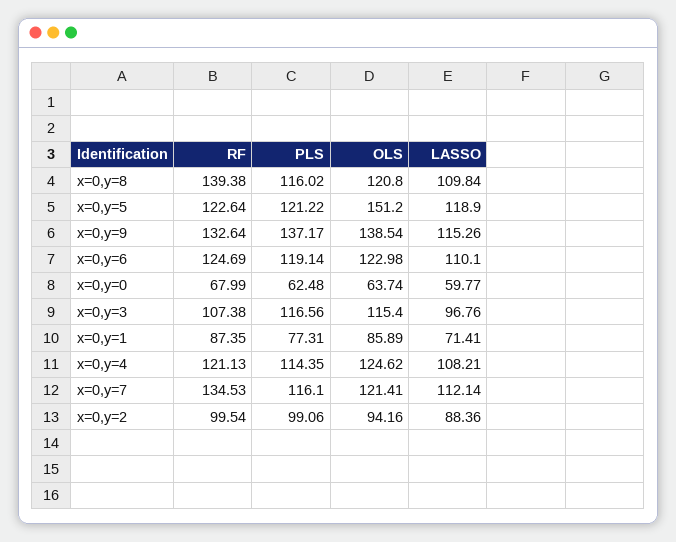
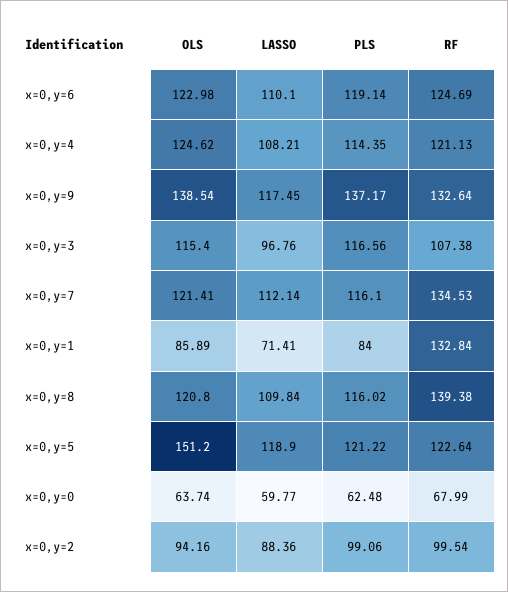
  {
    "RF": {
      "x=0,y=8": 139.38,
      "x=0,y=5": 122.64,
      "x=0,y=9": 132.64,
      "x=0,y=6": 124.69,
      "x=0,y=0": 67.99,
      "x=0,y=3": 107.38,
-     "x=0,y=1": 87.35,
+     "x=0,y=1": 132.84,
      "x=0,y=4": 121.13,
      "x=0,y=7": 134.53,
      "x=0,y=2": 99.54
    },
    "PLS": {
      "x=0,y=8": 116.02,
      "x=0,y=5": 121.22,
      "x=0,y=9": 137.17,
      "x=0,y=6": 119.14,
      "x=0,y=0": 62.48,
      "x=0,y=3": 116.56,
-     "x=0,y=1": 77.31,
+     "x=0,y=1": 84,
      "x=0,y=4": 114.35,
      "x=0,y=7": 116.1,
      "x=0,y=2": 99.06
    },
    "OLS": {
      "x=0,y=8": 120.8,
      "x=0,y=5": 151.2,
      "x=0,y=9": 138.54,
      "x=0,y=6": 122.98,
      "x=0,y=0": 63.74,
      "x=0,y=3": 115.4,
      "x=0,y=1": 85.89,
      "x=0,y=4": 124.62,
      "x=0,y=7": 121.41,
      "x=0,y=2": 94.16
    },
    "LASSO": {
      "x=0,y=8": 109.84,
      "x=0,y=5": 118.9,
-     "x=0,y=9": 115.26,
+     "x=0,y=9": 117.45,
      "x=0,y=6": 110.1,
      "x=0,y=0": 59.77,
      "x=0,y=3": 96.76,
      "x=0,y=1": 71.41,
      "x=0,y=4": 108.21,
      "x=0,y=7": 112.14,
      "x=0,y=2": 88.36
    }
  }

